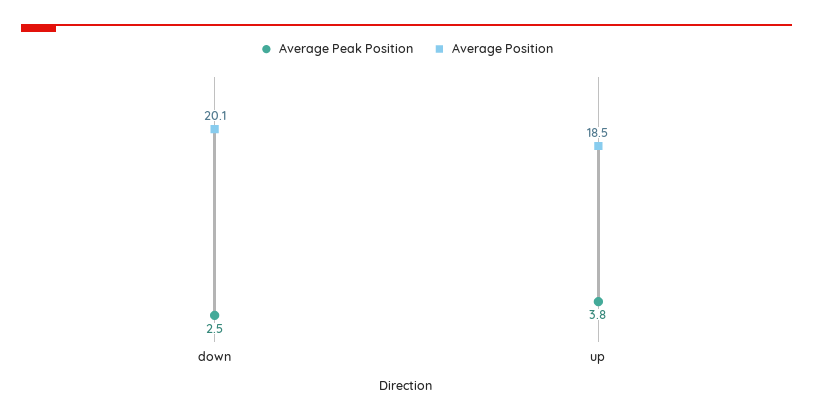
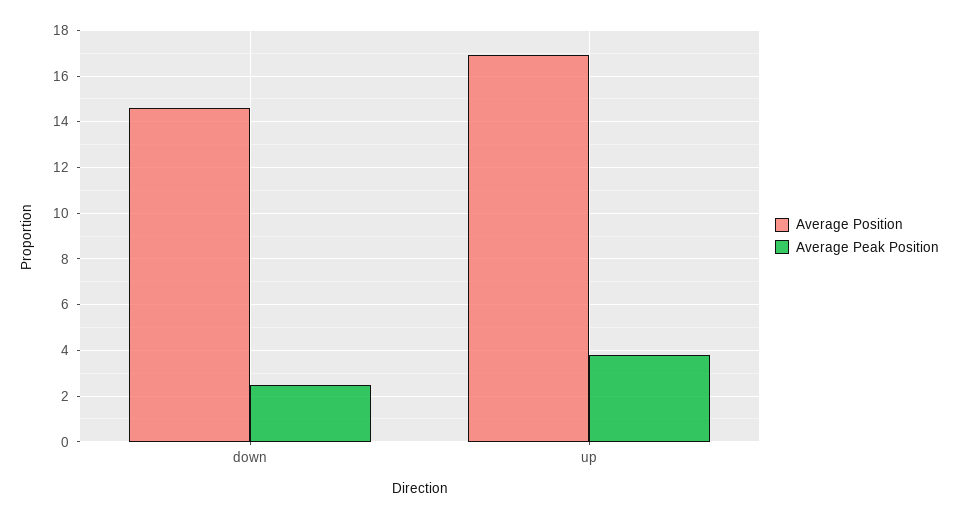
  {
    "Average Peak Position": {
      "down": 2.5,
      "up": 3.8
    },
    "Average Position": {
-     "down": 20.1,
+     "down": 14.5,
-     "up": 18.5
+     "up": 17
    }
  }

